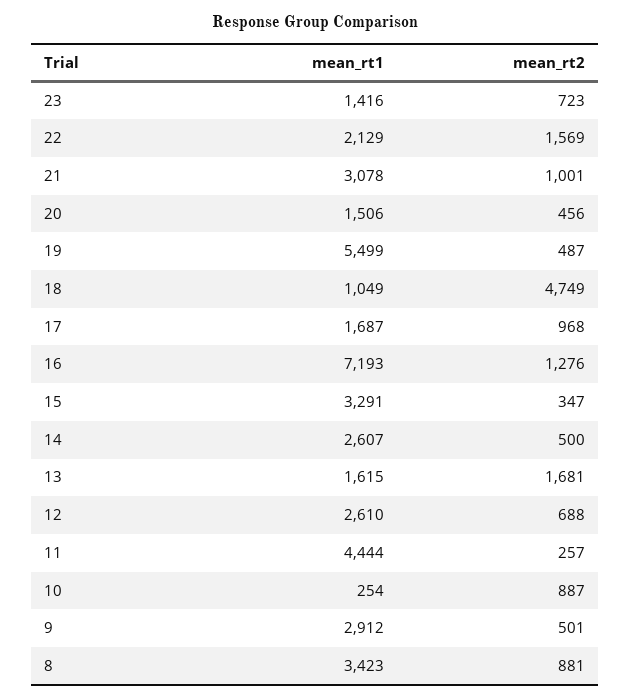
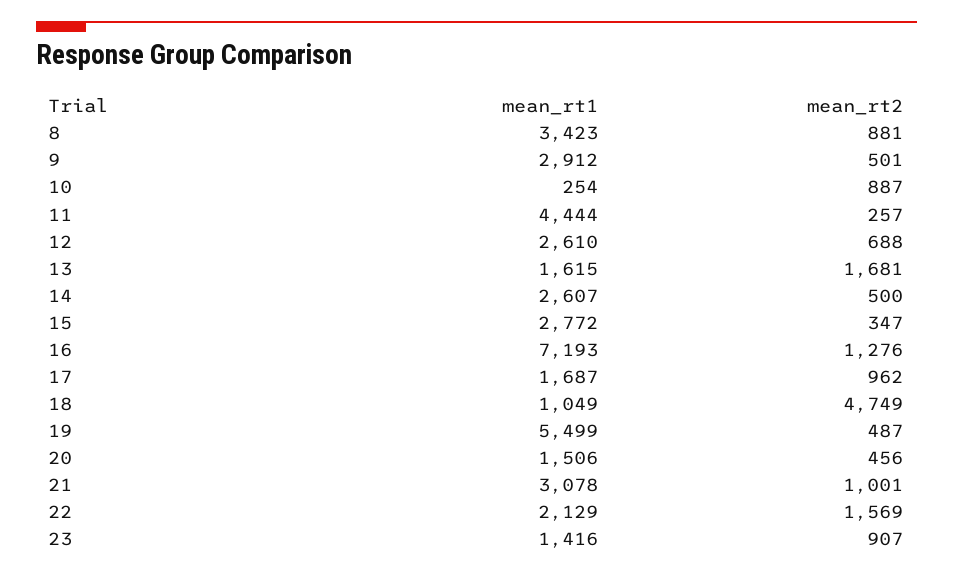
  {
    "mean_rt1": {
      "23": 1416,
      "22": 2129,
      "21": 3078,
      "20": 1506,
      "19": 5499,
      "18": 1049,
      "17": 1687,
      "16": 7193,
-     "15": 3291,
+     "15": 2772,
      "14": 2607,
      "13": 1615,
      "12": 2610,
      "11": 4444,
      "10": 254,
      "9": 2912,
      "8": 3423
    },
    "mean_rt2": {
-     "23": 723,
+     "23": 907,
      "22": 1569,
      "21": 1001,
      "20": 456,
      "19": 487,
      "18": 4749,
-     "17": 968,
+     "17": 962,
      "16": 1276,
      "15": 347,
      "14": 500,
      "13": 1681,
      "12": 688,
      "11": 257,
      "10": 887,
      "9": 501,
      "8": 881
    }
  }

